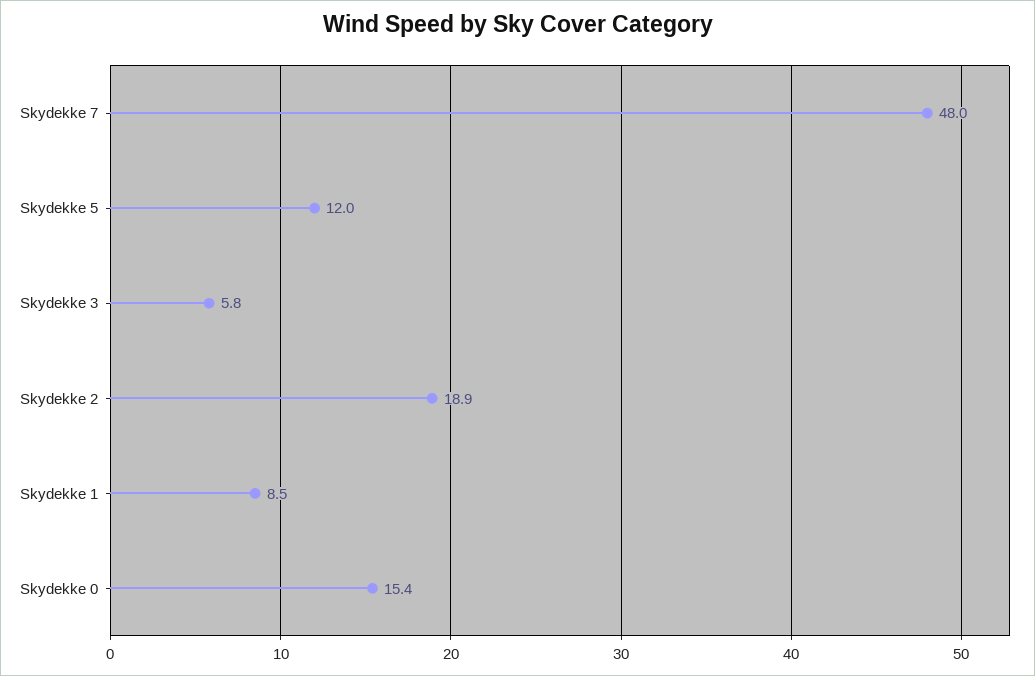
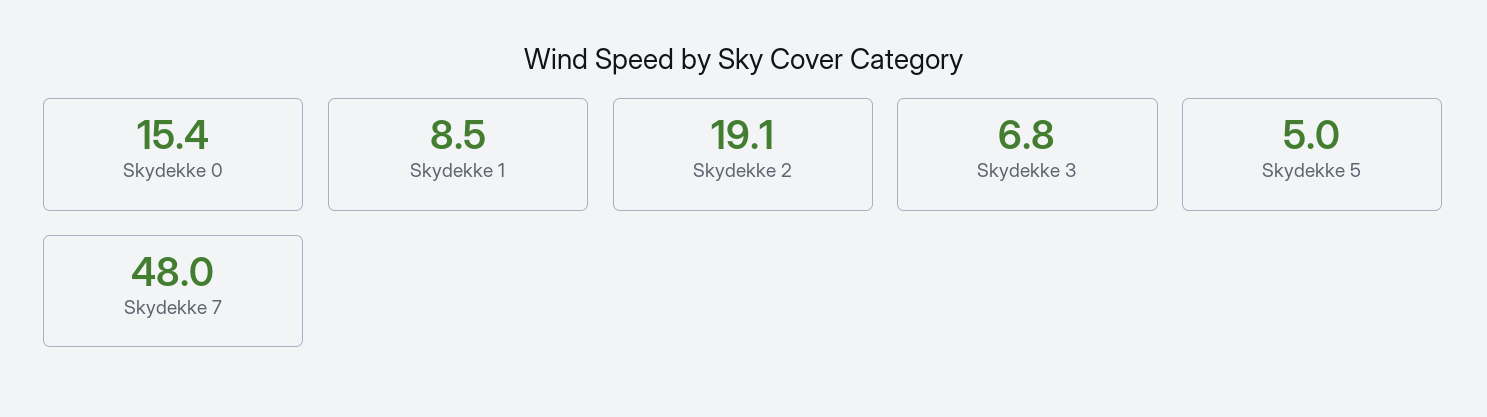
  {
    "Skydekke 7": 48,
-   "Skydekke 5": 12,
+   "Skydekke 5": 5,
-   "Skydekke 3": 5.8,
+   "Skydekke 3": 6.8,
-   "Skydekke 2": 18.9,
+   "Skydekke 2": 19.1,
    "Skydekke 1": 8.5,
    "Skydekke 0": 15.4
  }

